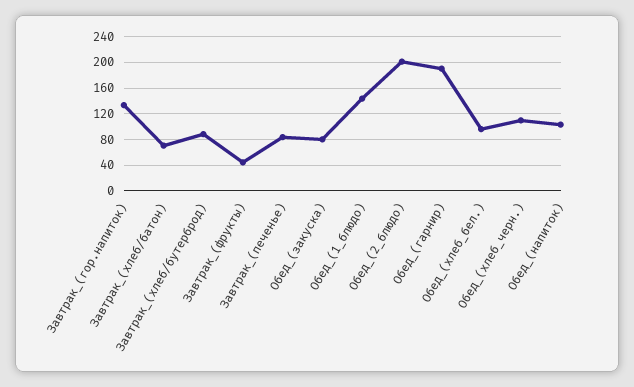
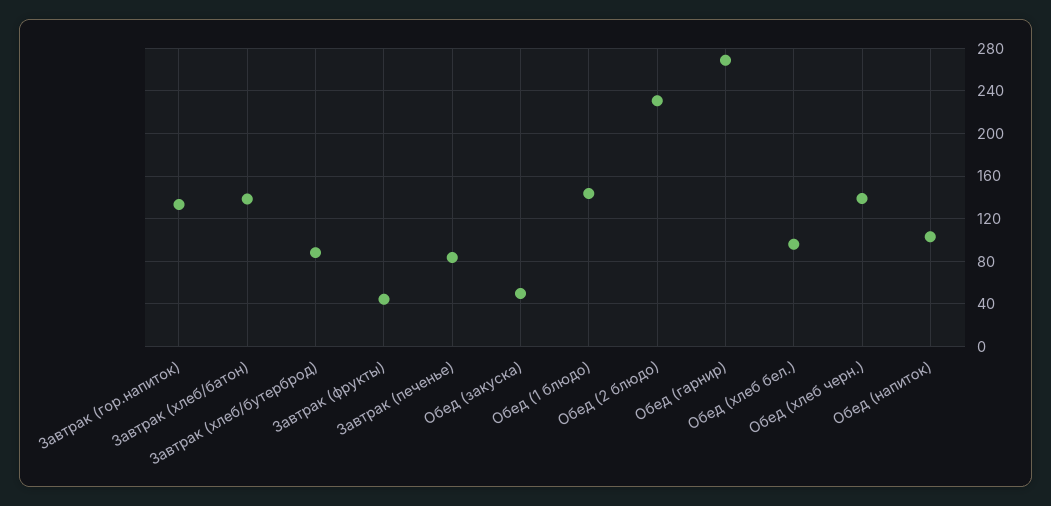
  {
    "Завтрак_(гор.напиток)": 130,
-   "Завтрак_(хлеб/батон)": 70,
+   "Завтрак_(хлеб/батон)": 140,
    "Завтрак_(хлеб/бутерброд)": 90,
    "Завтрак_(фрукты)": 40,
    "Завтрак_(печенье)": 80,
-   "Обед_(закуска)": 80,
+   "Обед_(закуска)": 50,
    "Обед_(1_блюдо)": 140,
-   "Обед_(2_блюдо)": 200,
+   "Обед_(2_блюдо)": 230,
-   "Обед_(гарнир)": 190,
+   "Обед_(гарнир)": 270,
    "Обед_(хлеб_бел.)": 100,
-   "Обед_(хлеб_черн.)": 110,
+   "Обед_(хлеб_черн.)": 140,
    "Обед_(напиток)": 100
  }

